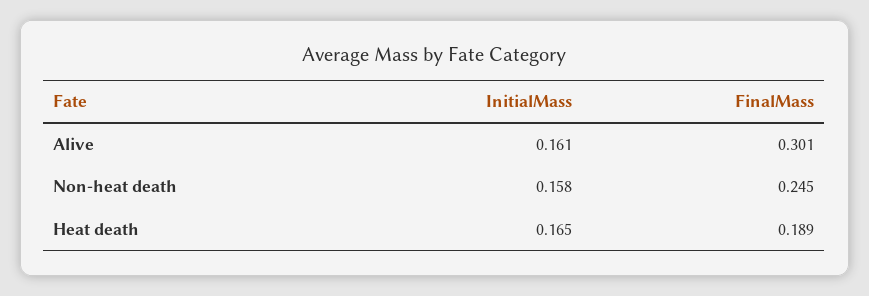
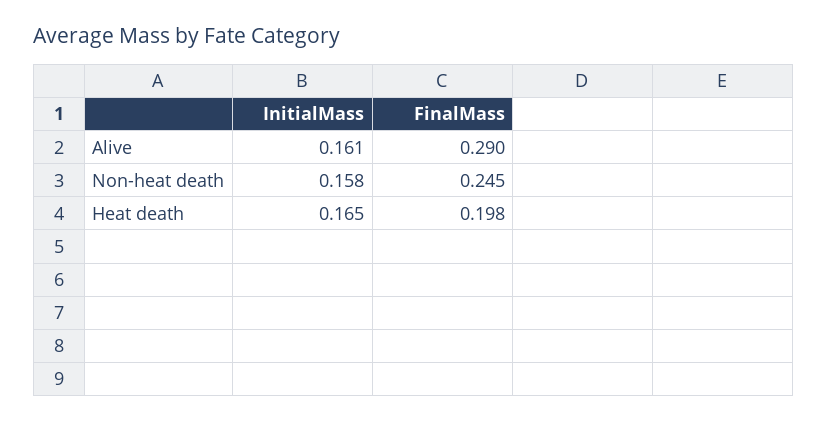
  {
    "InitialMass": {
      "Alive": 0.161,
      "Non-heat death": 0.158,
      "Heat death": 0.165
    },
    "FinalMass": {
-     "Alive": 0.301,
+     "Alive": 0.29,
      "Non-heat death": 0.245,
-     "Heat death": 0.189
+     "Heat death": 0.198
    }
  }

